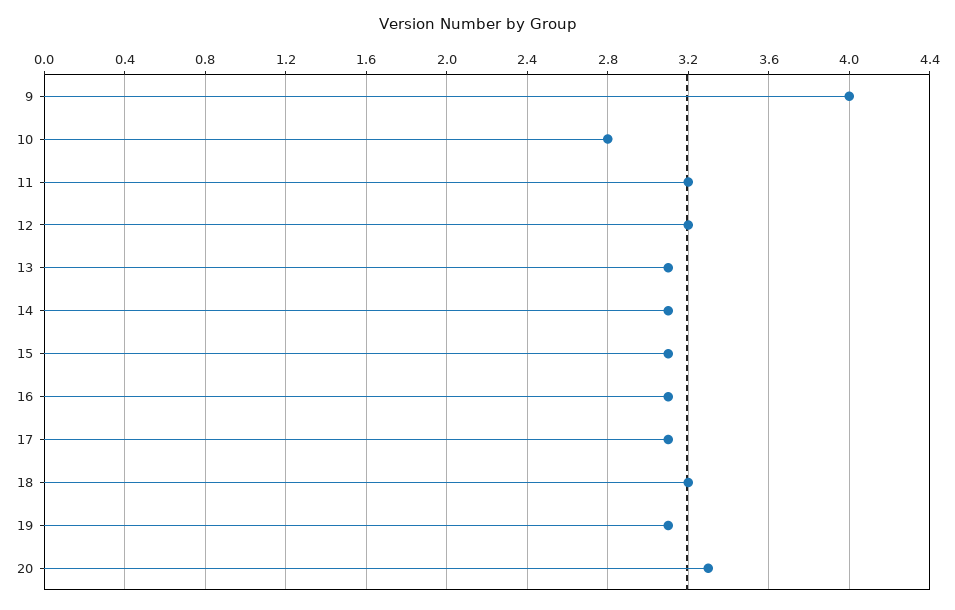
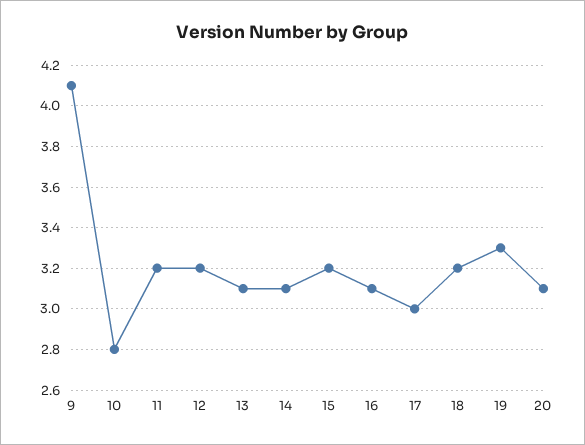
  {
-   "9": 4,
+   "9": 4.1,
    "10": 2.8,
    "11": 3.2,
    "12": 3.2,
    "13": 3.1,
    "14": 3.1,
-   "15": 3.1,
+   "15": 3.2,
    "16": 3.1,
-   "17": 3.1,
+   "17": 3,
    "18": 3.2,
-   "19": 3.1,
+   "19": 3.3,
-   "20": 3.3
+   "20": 3.1
  }

